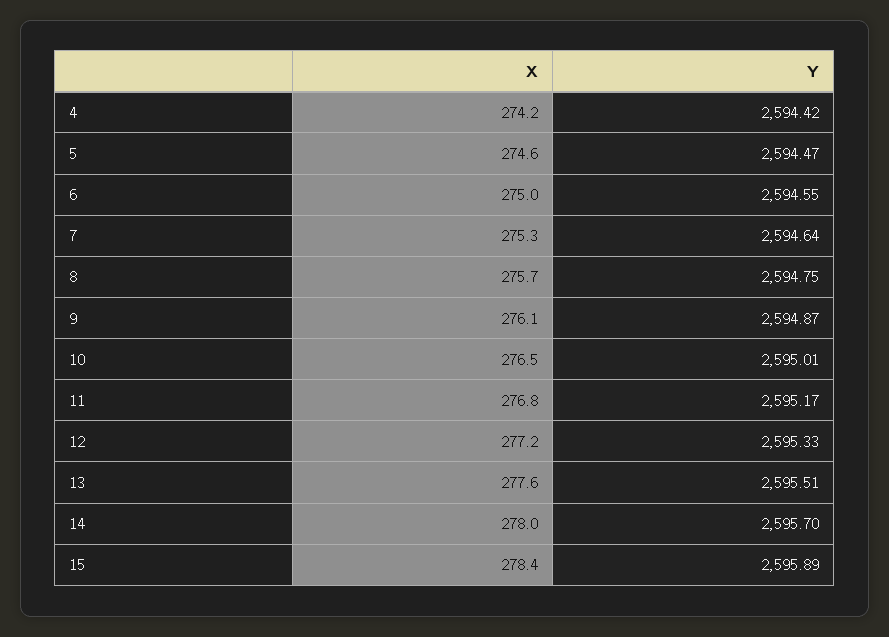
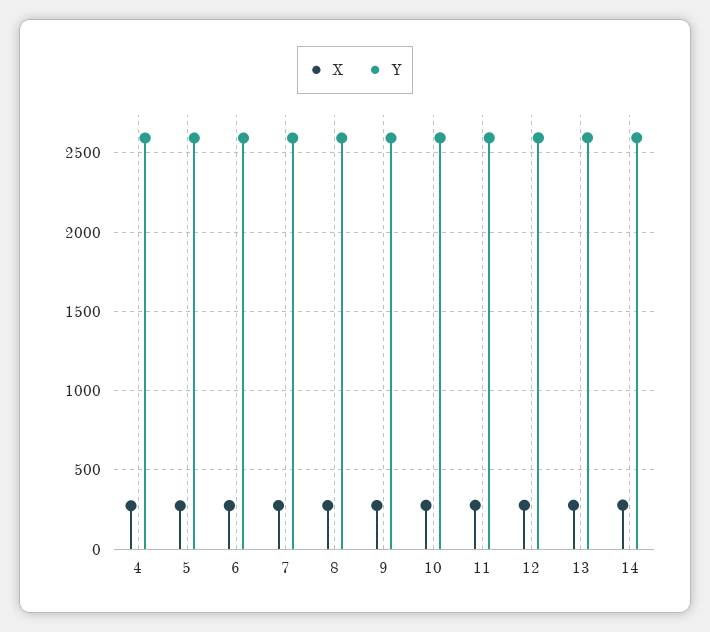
  {
    "X": {
      "4": 274.2,
      "5": 274.6,
      "6": 275,
      "7": 275.3,
      "8": 275.7,
      "9": 276.1,
      "10": 276.5,
      "11": 276.8,
      "12": 277.2,
      "13": 277.6,
-     "14": 278,
+     "14": 278
-     "15": 278.4
    },
    "Y": {
      "4": 2594.42,
      "5": 2594.47,
      "6": 2594.55,
      "7": 2594.64,
      "8": 2594.75,
      "9": 2594.87,
      "10": 2595.01,
      "11": 2595.17,
      "12": 2595.33,
      "13": 2595.51,
-     "14": 2595.7,
+     "14": 2595.7
-     "15": 2595.89
    }
  }

